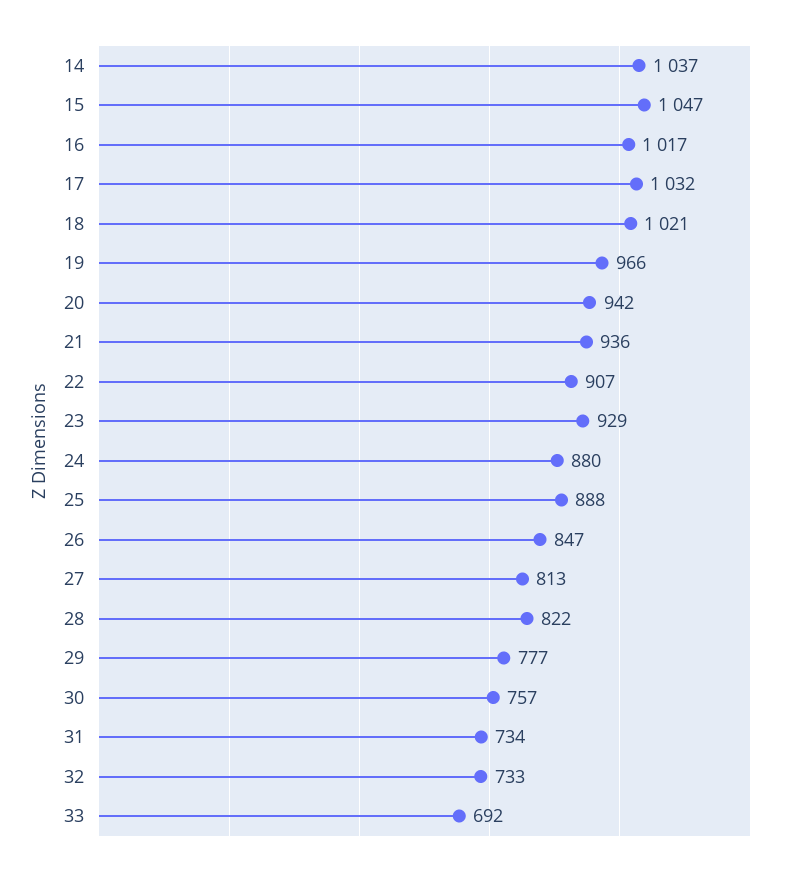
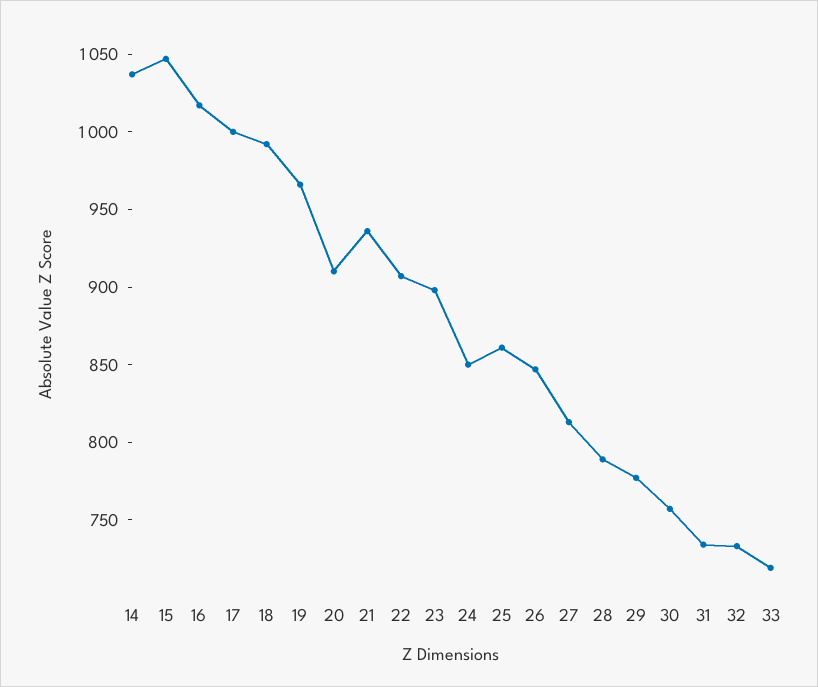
  {
    "14": 1037,
    "15": 1047,
    "16": 1017,
-   "17": 1032,
+   "17": 1000,
-   "18": 1021,
+   "18": 990,
    "19": 966,
-   "20": 942,
+   "20": 910,
    "21": 936,
    "22": 907,
-   "23": 929,
+   "23": 900,
-   "24": 880,
+   "24": 850,
-   "25": 888,
+   "25": 860,
    "26": 847,
    "27": 813,
-   "28": 822,
+   "28": 790,
    "29": 777,
    "30": 757,
    "31": 734,
    "32": 733,
-   "33": 692
+   "33": 720
  }

